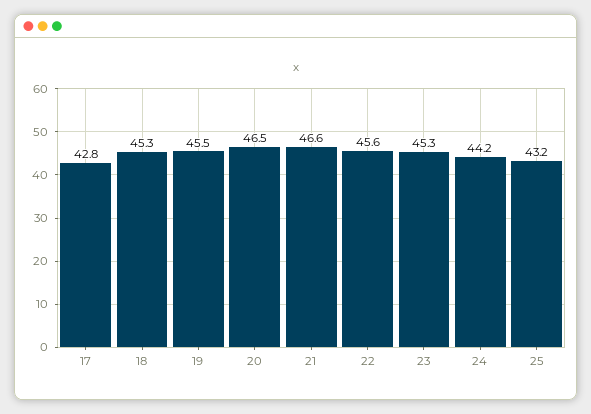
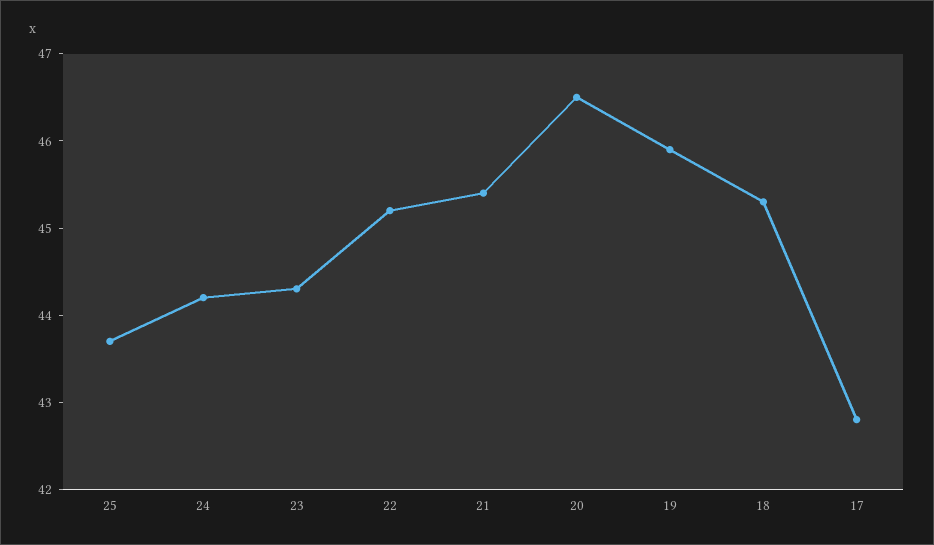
  {
    "17": 42.8,
    "18": 45.3,
-   "19": 45.5,
+   "19": 45.9,
    "20": 46.5,
-   "21": 46.6,
+   "21": 45.4,
-   "22": 45.6,
+   "22": 45.2,
-   "23": 45.3,
+   "23": 44.3,
    "24": 44.2,
-   "25": 43.2
+   "25": 43.7
  }

